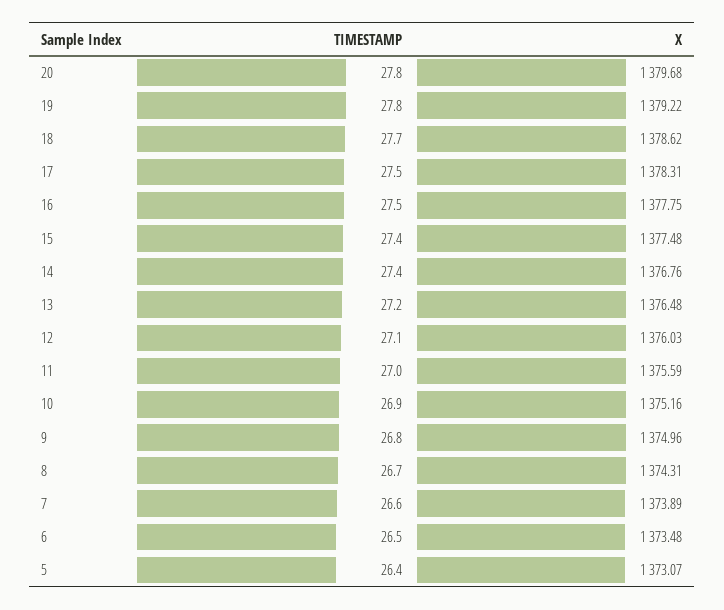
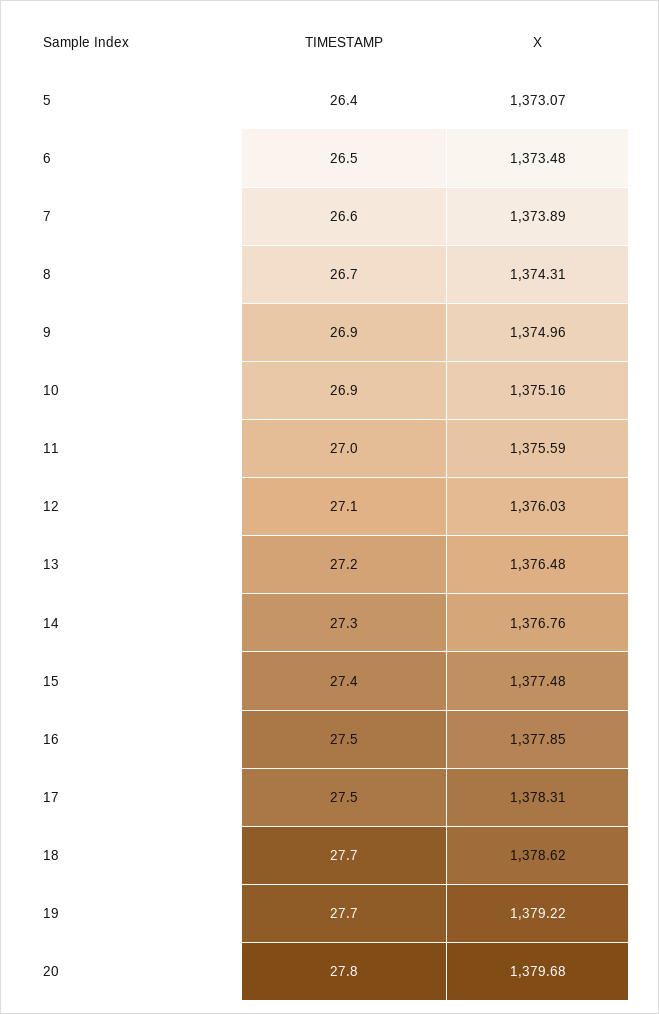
  {
    "TIMESTAMP": {
      "20": 27.8,
-     "19": 27.8,
+     "19": 27.7,
      "18": 27.7,
      "17": 27.5,
      "16": 27.5,
      "15": 27.4,
-     "14": 27.4,
+     "14": 27.3,
      "13": 27.2,
      "12": 27.1,
      "11": 27,
      "10": 26.9,
-     "9": 26.8,
+     "9": 26.9,
      "8": 26.7,
      "7": 26.6,
      "6": 26.5,
      "5": 26.4
    },
    "X": {
      "20": 1379.68,
      "19": 1379.22,
      "18": 1378.62,
      "17": 1378.31,
-     "16": 1377.75,
+     "16": 1377.85,
      "15": 1377.48,
      "14": 1376.76,
      "13": 1376.48,
      "12": 1376.03,
      "11": 1375.59,
      "10": 1375.16,
      "9": 1374.96,
      "8": 1374.31,
      "7": 1373.89,
      "6": 1373.48,
      "5": 1373.07
    }
  }

